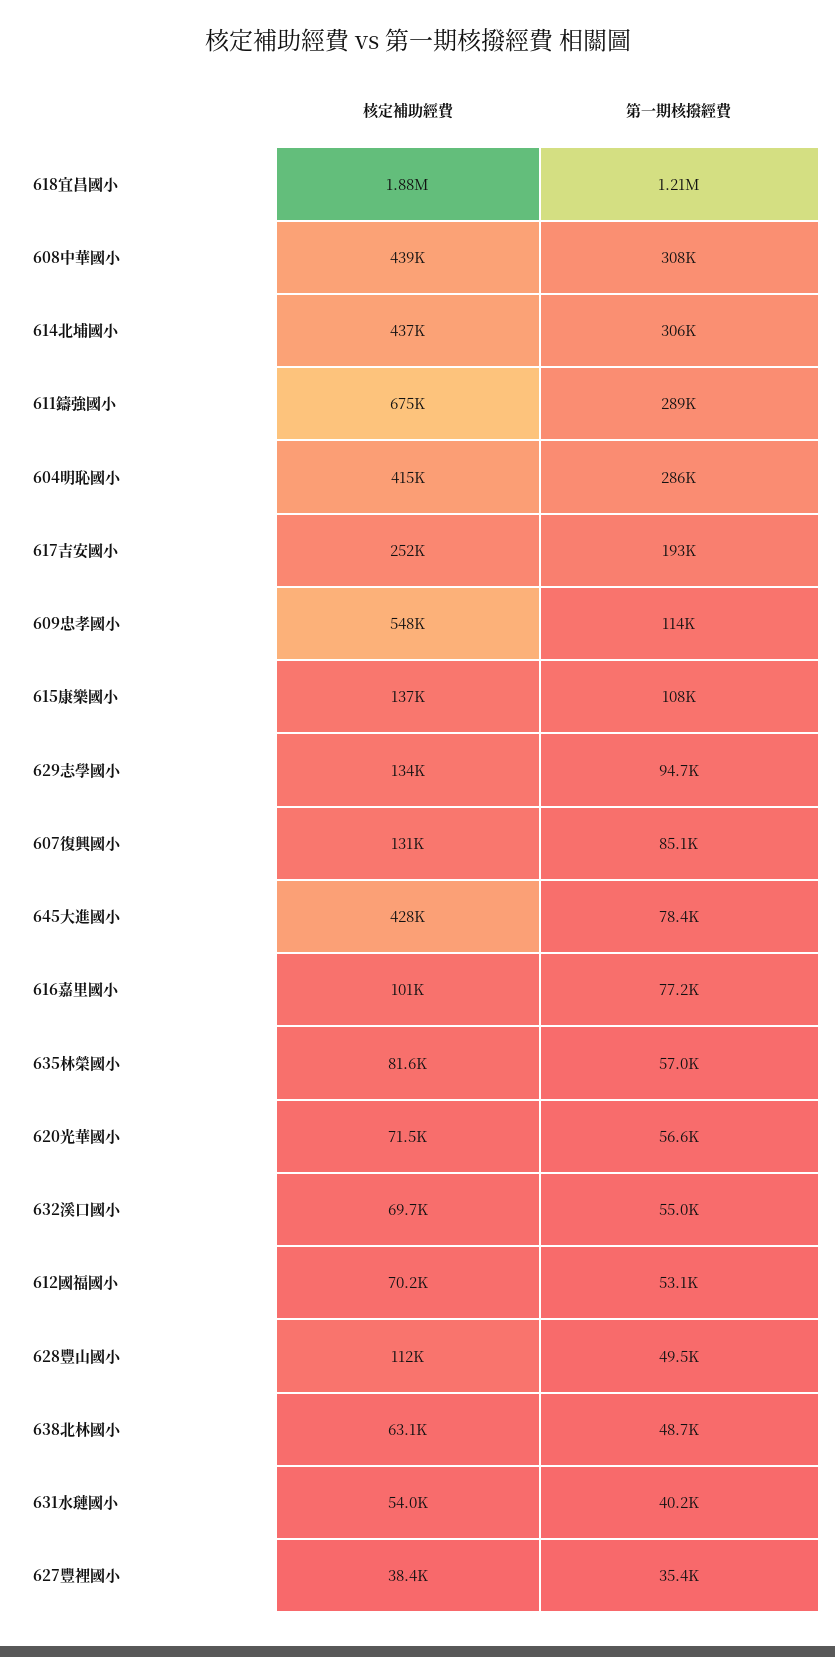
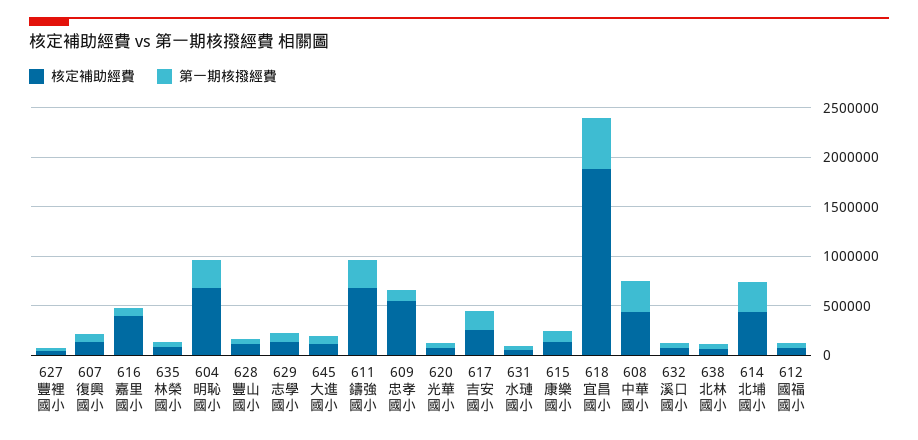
  {
    "核定補助經費": {
      "618宜昌國小": 1880000,
      "608中華國小": 439000,
      "614北埔國小": 437000,
      "611鑄強國小": 675000,
-     "604明恥國小": 415000,
+     "604明恥國小": 700000,
      "617吉安國小": 252000,
      "609忠孝國小": 548000,
      "615康樂國小": 137000,
      "629志學國小": 134000,
      "607復興國小": 131000,
-     "645大進國小": 428000,
+     "645大進國小": 100000,
-     "616嘉里國小": 101000,
+     "616嘉里國小": 400000,
      "635林榮國小": 81600,
      "620光華國小": 71500,
      "632溪口國小": 69700,
      "612國福國小": 70200,
      "628豐山國小": 112000,
      "638北林國小": 63100,
      "631水璉國小": 54000,
      "627豐裡國小": 38400
    },
    "第一期核撥經費": {
-     "618宜昌國小": 1210000,
+     "618宜昌國小": 500000,
      "608中華國小": 308000,
      "614北埔國小": 306000,
      "611鑄強國小": 289000,
      "604明恥國小": 286000,
      "617吉安國小": 193000,
      "609忠孝國小": 114000,
      "615康樂國小": 108000,
      "629志學國小": 94700,
      "607復興國小": 85100,
      "645大進國小": 78400,
      "616嘉里國小": 77200,
      "635林榮國小": 57000,
      "620光華國小": 56600,
      "632溪口國小": 55000,
      "612國福國小": 53100,
      "628豐山國小": 49500,
      "638北林國小": 48700,
      "631水璉國小": 40200,
      "627豐裡國小": 35400
    }
  }

